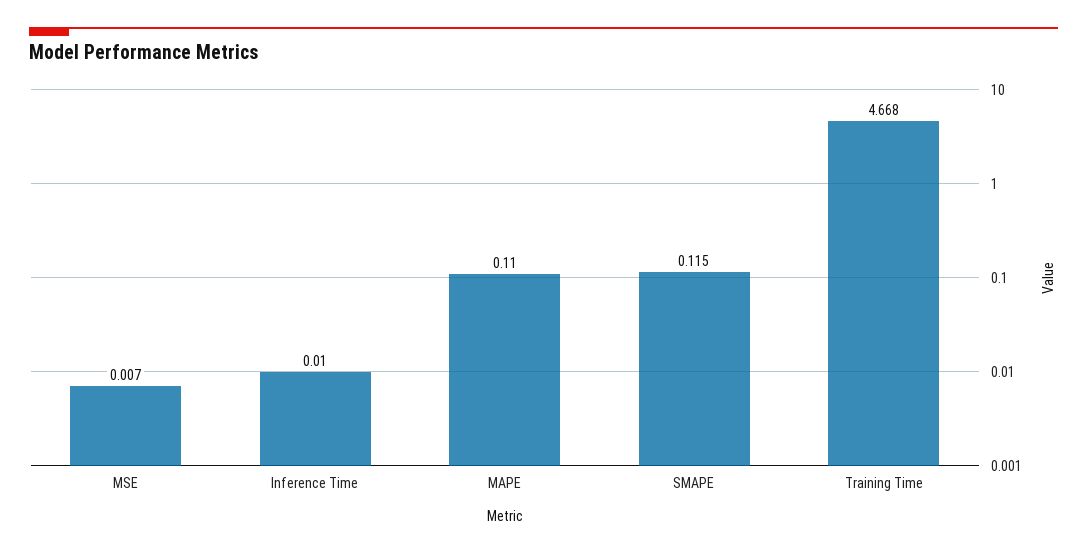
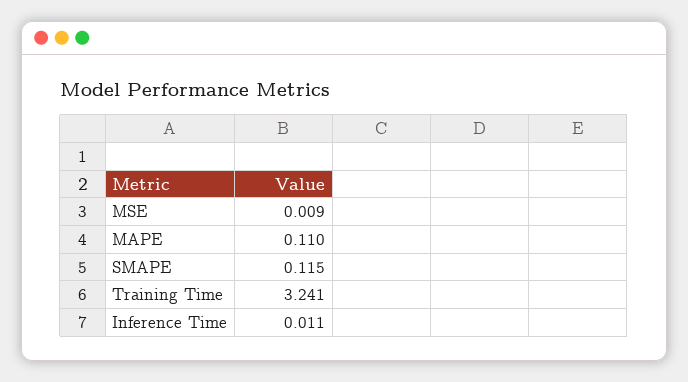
  {
-   "MSE": 0.007,
+   "MSE": 0.009,
-   "Inference Time": 0.01,
+   "Inference Time": 0.011,
    "MAPE": 0.11,
    "SMAPE": 0.115,
-   "Training Time": 4.668
+   "Training Time": 3.241
  }

